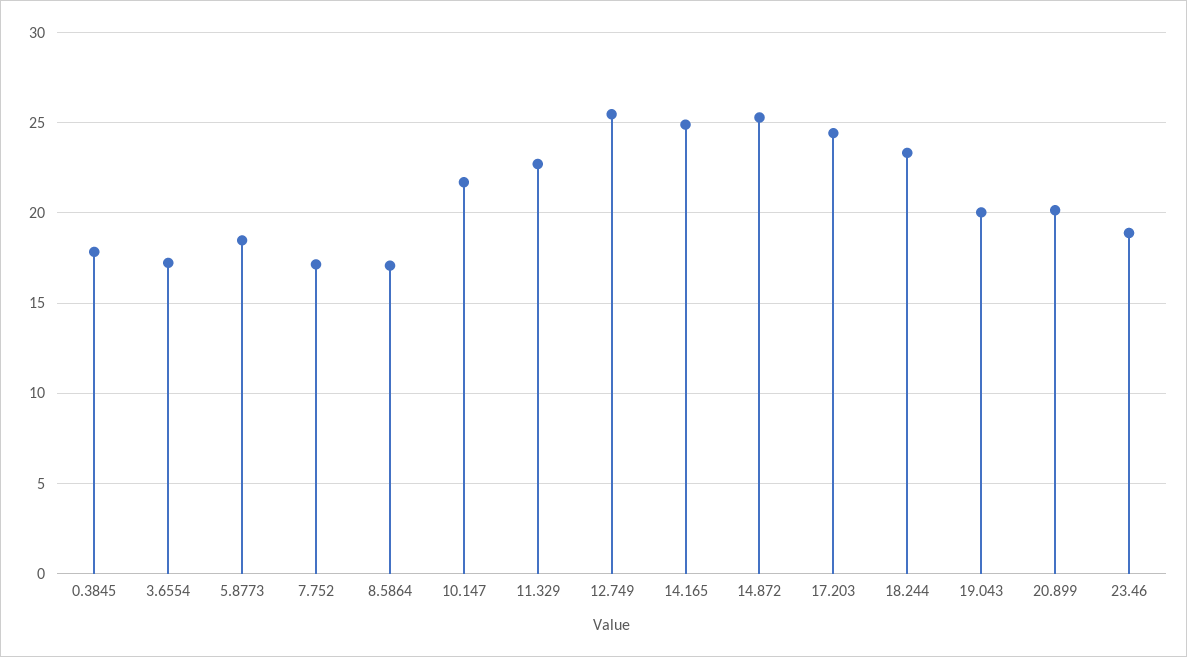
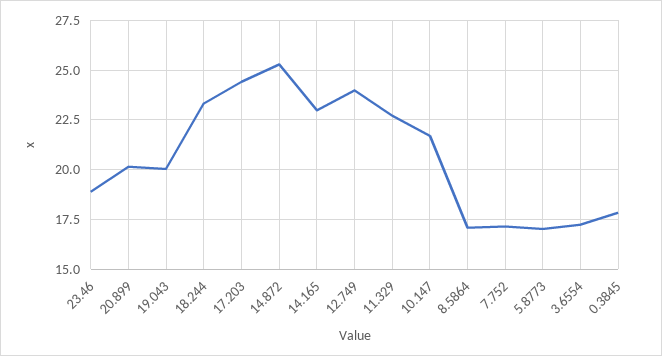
  {
    "0.3845": 18,
    "3.6554": 17,
-   "5.8773": 18.5,
+   "5.8773": 17,
    "7.752": 17,
    "8.5864": 17,
    "10.147": 21.5,
    "11.329": 22.5,
-   "12.749": 25.5,
+   "12.749": 24,
-   "14.165": 25,
+   "14.165": 23,
    "14.872": 25.5,
    "17.203": 24.5,
    "18.244": 23.5,
    "19.043": 20,
    "20.899": 20,
    "23.46": 19
  }

